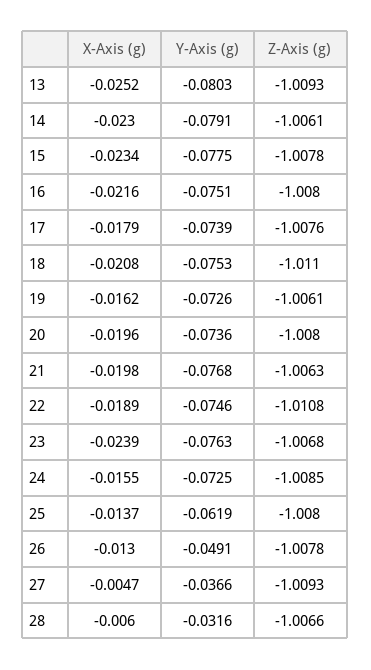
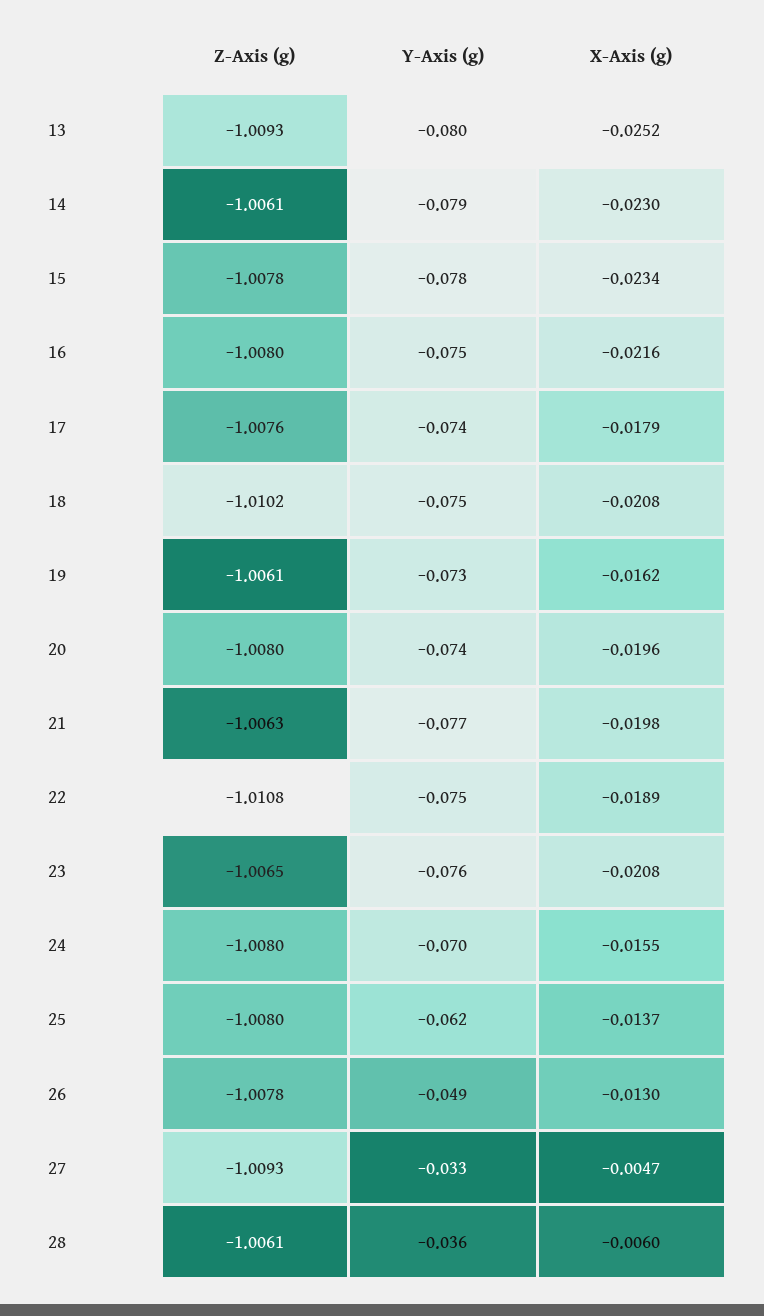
  {
    "X-Axis (g)": {
      "13": -0.0252,
      "14": -0.023,
      "15": -0.0234,
      "16": -0.0216,
      "17": -0.0179,
      "18": -0.0208,
      "19": -0.0162,
      "20": -0.0196,
      "21": -0.0198,
      "22": -0.0189,
-     "23": -0.0239,
+     "23": -0.0208,
      "24": -0.0155,
      "25": -0.0137,
      "26": -0.013,
      "27": -0.0047,
      "28": -0.006
    },
    "Y-Axis (g)": {
      "13": -0.0803,
      "14": -0.0791,
      "15": -0.0775,
      "16": -0.0751,
      "17": -0.0739,
      "18": -0.0753,
      "19": -0.0726,
      "20": -0.0736,
      "21": -0.0768,
      "22": -0.0746,
      "23": -0.0763,
-     "24": -0.0725,
+     "24": -0.07,
      "25": -0.0619,
      "26": -0.0491,
-     "27": -0.0366,
+     "27": -0.033,
-     "28": -0.0316
+     "28": -0.036
    },
    "Z-Axis (g)": {
      "13": -1.0093,
      "14": -1.0061,
      "15": -1.0078,
      "16": -1.008,
      "17": -1.0076,
-     "18": -1.011,
+     "18": -1.0102,
      "19": -1.0061,
      "20": -1.008,
      "21": -1.0063,
      "22": -1.0108,
-     "23": -1.0068,
+     "23": -1.0065,
-     "24": -1.0085,
+     "24": -1.008,
      "25": -1.008,
      "26": -1.0078,
      "27": -1.0093,
-     "28": -1.0066
+     "28": -1.0061
    }
  }

